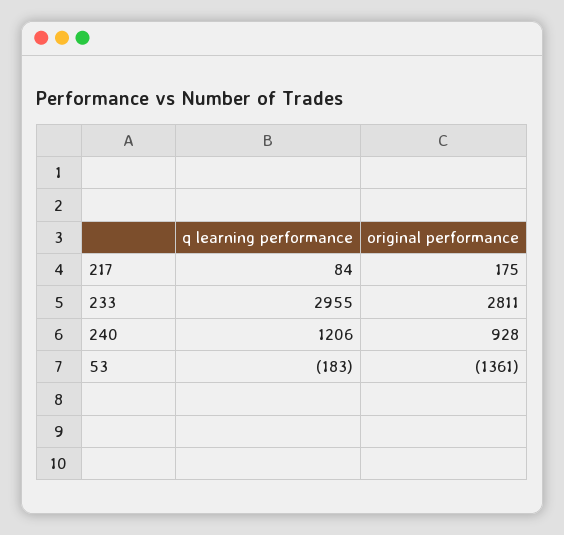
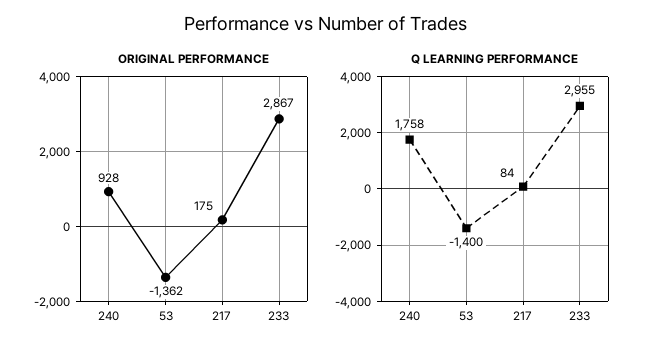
  {
    "q learning performance": {
      "217": 84,
      "233": 2955,
-     "240": 1206,
+     "240": 1758,
-     "53": -183
+     "53": -1400
    },
    "original performance": {
      "217": 175,
-     "233": 2811,
+     "233": 2867,
      "240": 928,
-     "53": -1361
+     "53": -1362
    }
  }

